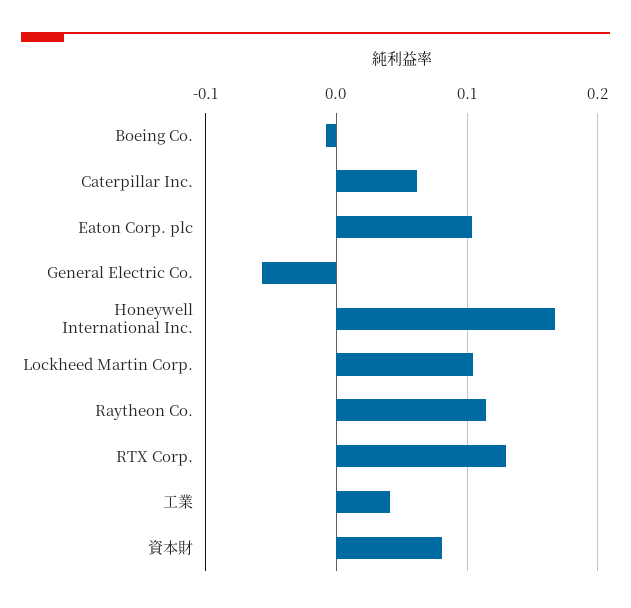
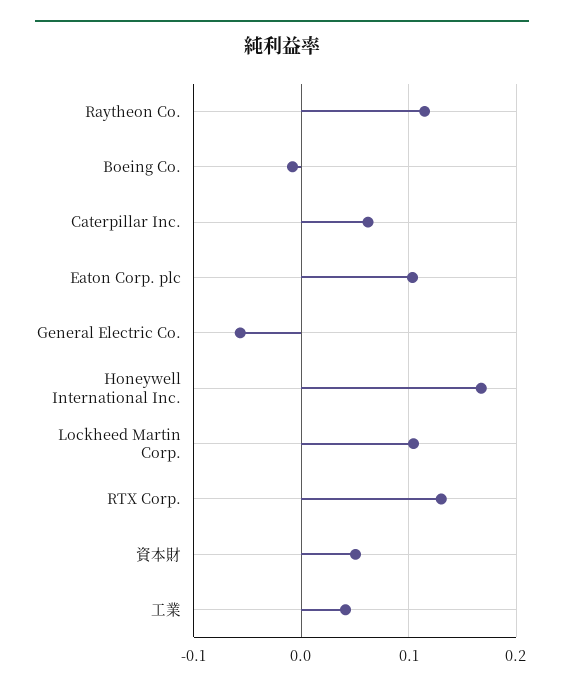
  {
    "Boeing Co.": -0.01,
    "Caterpillar Inc.": 0.06,
    "Eaton Corp. plc": 0.1,
    "General Electric Co.": -0.06,
    "Honeywell International Inc.": 0.17,
    "Lockheed Martin Corp.": 0.1,
    "Raytheon Co.": 0.11,
    "RTX Corp.": 0.13,
    "工業": 0.04,
-   "資本財": 0.08
+   "資本財": 0.05
  }

